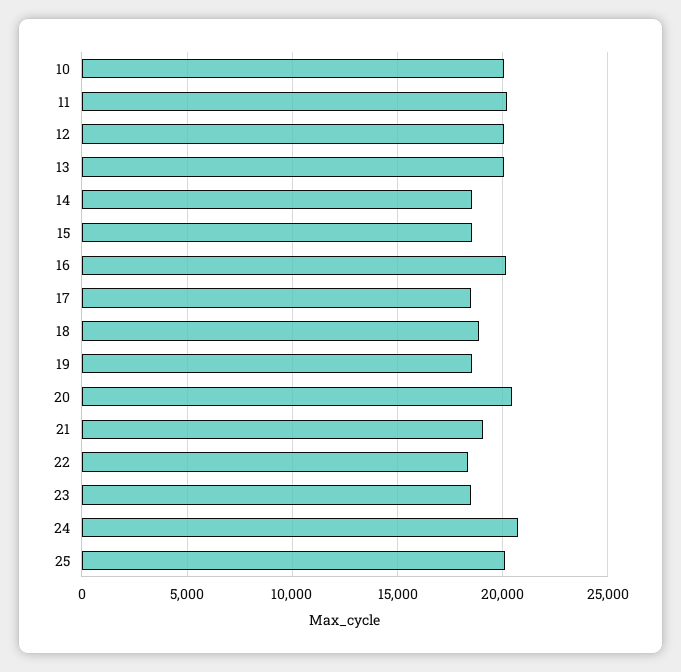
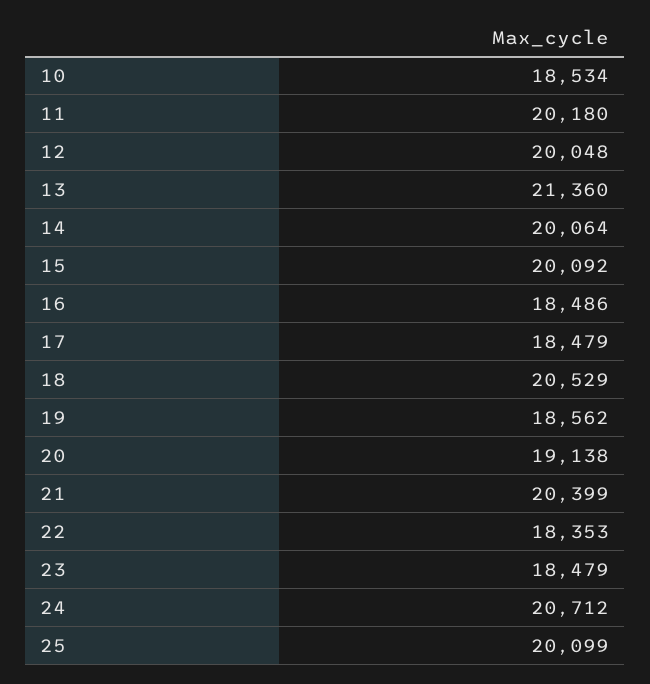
  {
-   "10": 20000,
+   "10": 18534,
    "11": 20180,
    "12": 20048,
-   "13": 20000,
+   "13": 21360,
-   "14": 18500,
+   "14": 20064,
-   "15": 18500,
+   "15": 20092,
-   "16": 20000,
+   "16": 18486,
    "17": 18479,
-   "18": 19000,
+   "18": 20529,
    "19": 18562,
-   "20": 20500,
+   "20": 19138,
-   "21": 19000,
+   "21": 20399,
    "22": 18353,
    "23": 18479,
    "24": 20712,
    "25": 20099
  }

